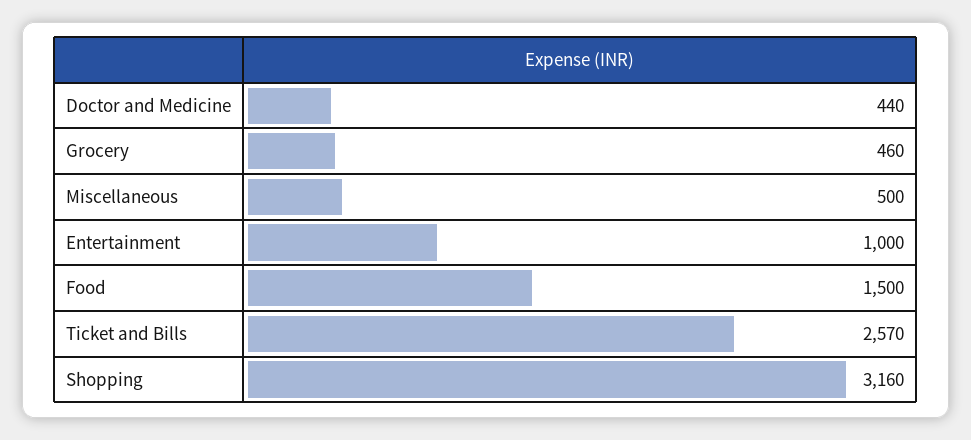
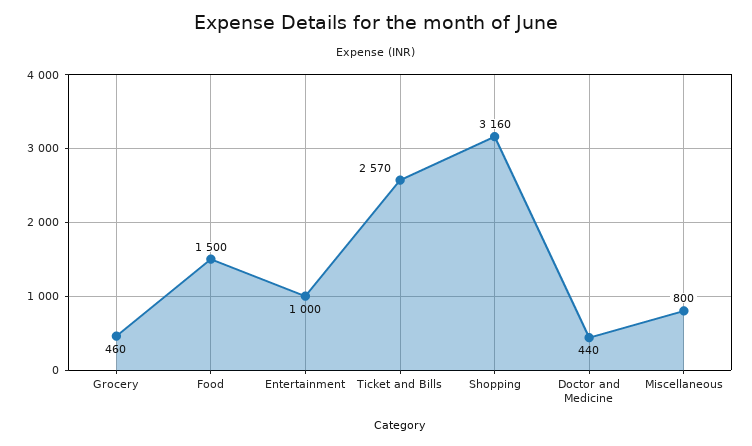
  {
    "Doctor and Medicine": 440,
    "Grocery": 460,
-   "Miscellaneous": 500,
+   "Miscellaneous": 800,
    "Entertainment": 1000,
    "Food": 1500,
    "Ticket and Bills": 2570,
    "Shopping": 3160
  }

